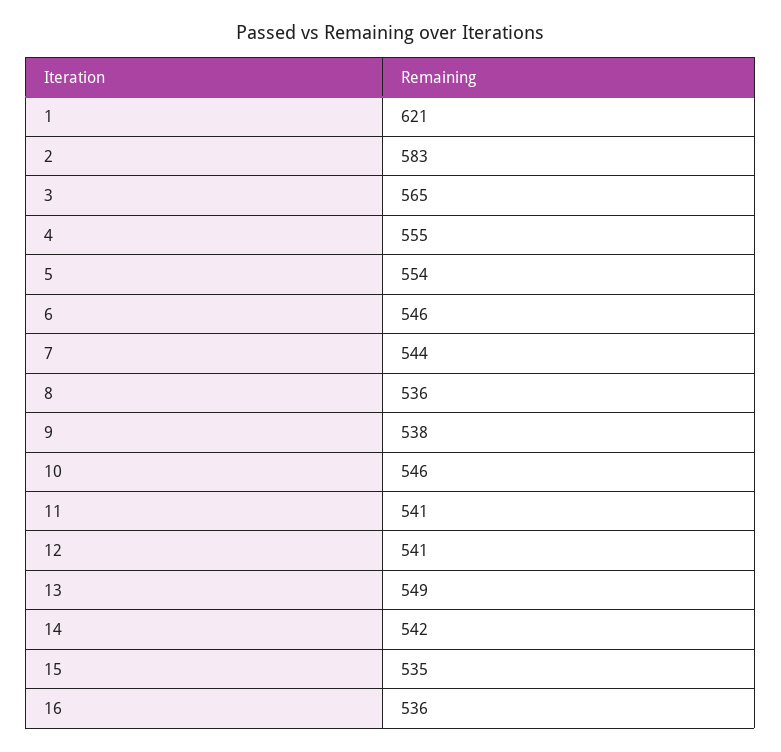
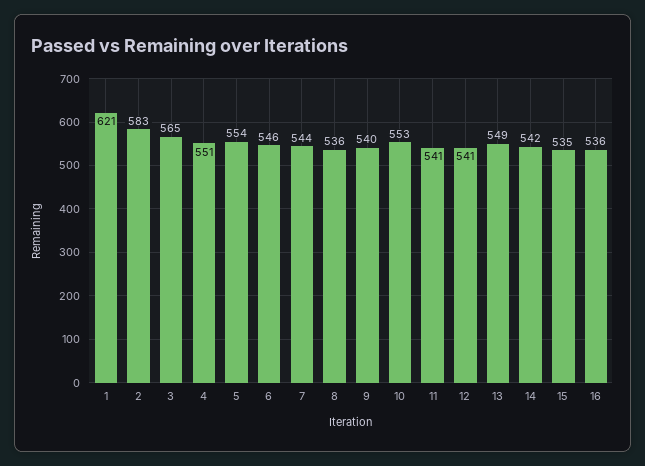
  {
    "1": 621,
    "2": 583,
    "3": 565,
-   "4": 555,
+   "4": 551,
    "5": 554,
    "6": 546,
    "7": 544,
    "8": 536,
-   "9": 538,
+   "9": 540,
-   "10": 546,
+   "10": 553,
    "11": 541,
    "12": 541,
    "13": 549,
    "14": 542,
    "15": 535,
    "16": 536
  }

